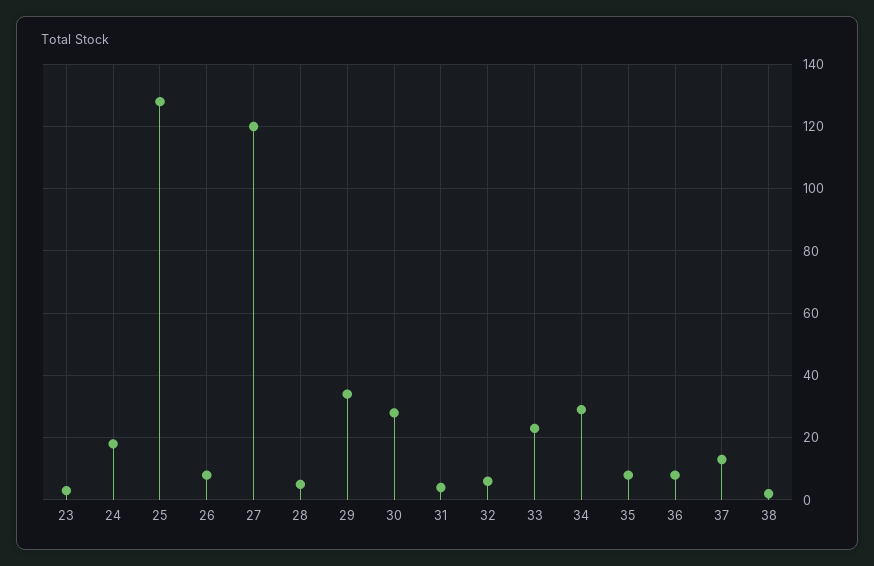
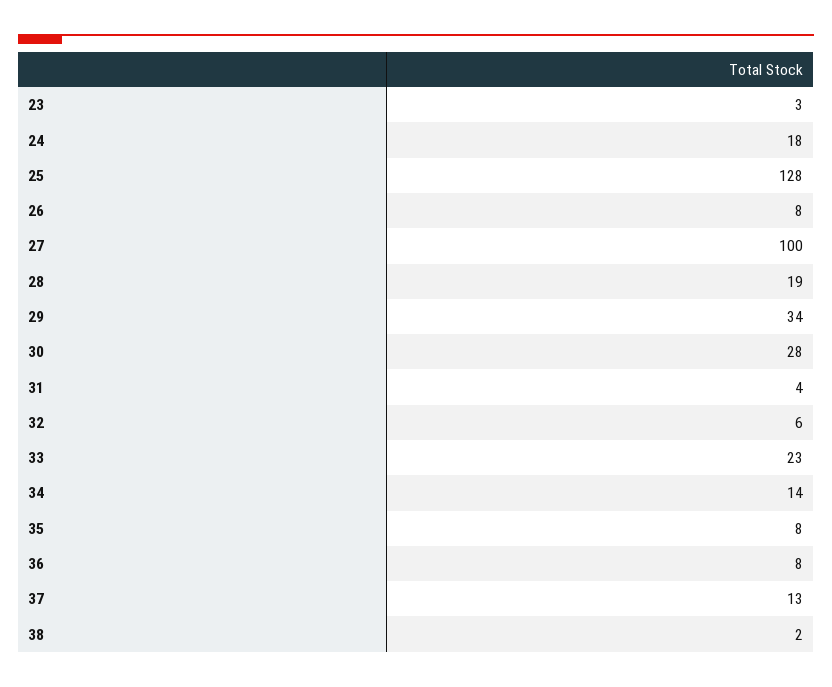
  {
    "23": 3,
    "24": 18,
    "25": 128,
    "26": 8,
-   "27": 120,
+   "27": 100,
-   "28": 5,
+   "28": 19,
    "29": 34,
    "30": 28,
    "31": 4,
    "32": 6,
    "33": 23,
-   "34": 30,
+   "34": 14,
    "35": 8,
    "36": 8,
    "37": 13,
    "38": 2
  }

